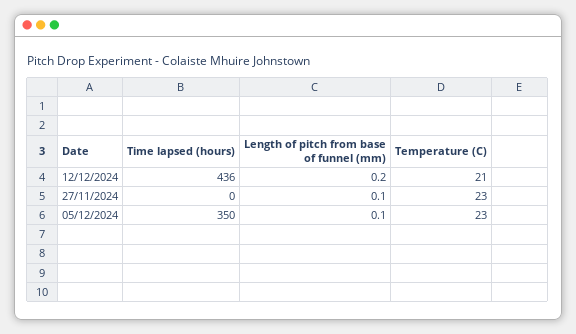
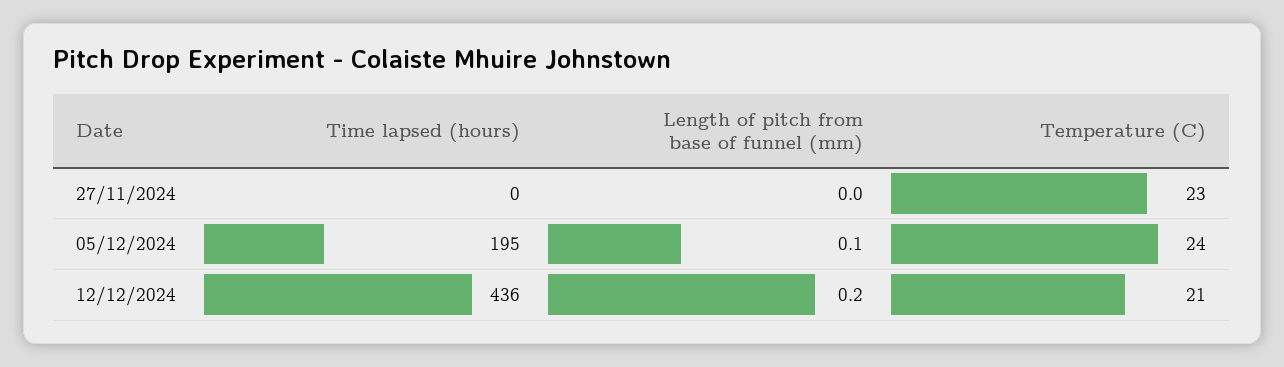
  {
    "Time lapsed (hours)": {
      "12/12/2024": 436,
      "27/11/2024": 0,
-     "05/12/2024": 350
+     "05/12/2024": 195
    },
    "Length of pitch from base of funnel (mm)": {
      "12/12/2024": 0.2,
-     "27/11/2024": 0.1,
+     "27/11/2024": 0,
      "05/12/2024": 0.1
    },
    "Temperature (C)": {
      "12/12/2024": 21,
      "27/11/2024": 23,
-     "05/12/2024": 23
+     "05/12/2024": 24
    }
  }

